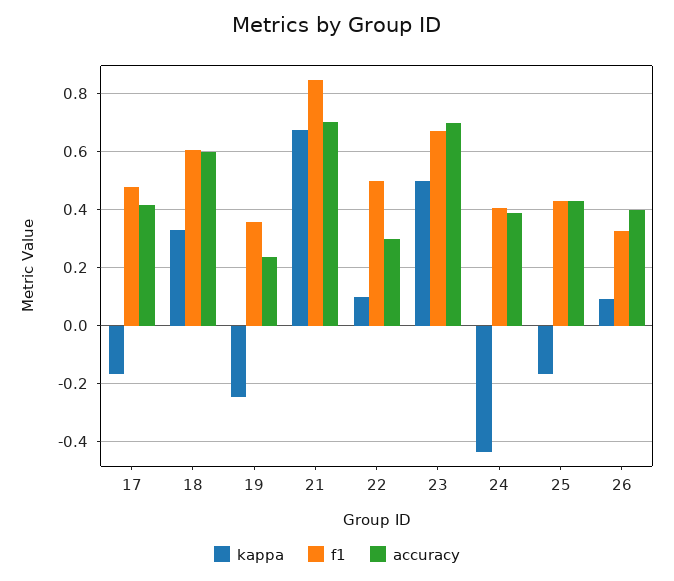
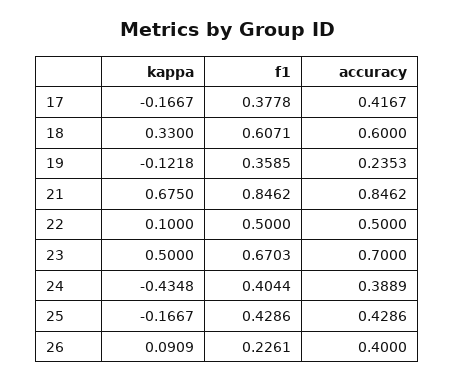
  {
    "kappa": {
      "17": -0.1667,
      "18": 0.33,
-     "19": -0.25,
+     "19": -0.1218,
      "21": 0.675,
      "22": 0.1,
      "23": 0.5,
      "24": -0.4348,
      "25": -0.1667,
      "26": 0.0909
    },
    "f1": {
-     "17": 0.475,
+     "17": 0.3778,
      "18": 0.6071,
      "19": 0.3585,
      "21": 0.8462,
      "22": 0.5,
      "23": 0.6703,
      "24": 0.4044,
      "25": 0.4286,
-     "26": 0.325
+     "26": 0.2261
    },
    "accuracy": {
      "17": 0.4167,
      "18": 0.6,
      "19": 0.2353,
-     "21": 0.7,
+     "21": 0.8462,
-     "22": 0.3,
+     "22": 0.5,
      "23": 0.7,
      "24": 0.3889,
      "25": 0.4286,
      "26": 0.4
    }
  }

